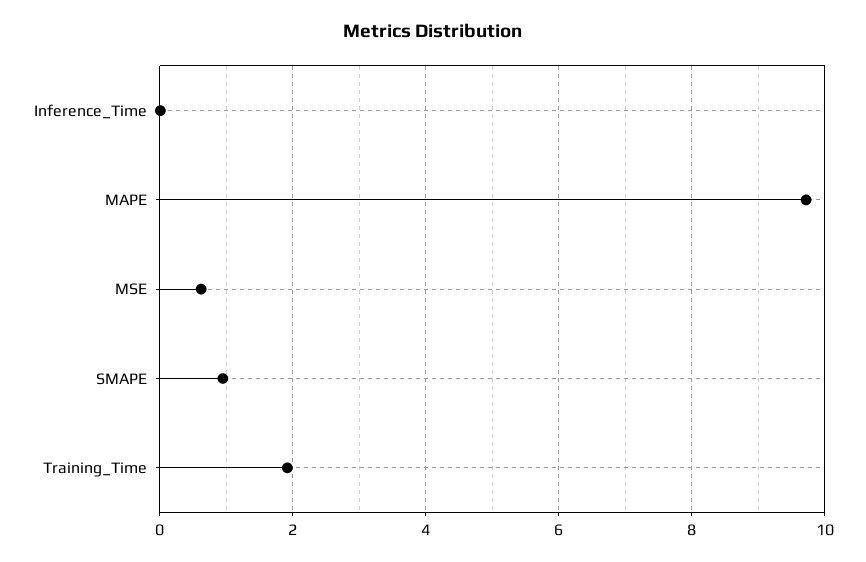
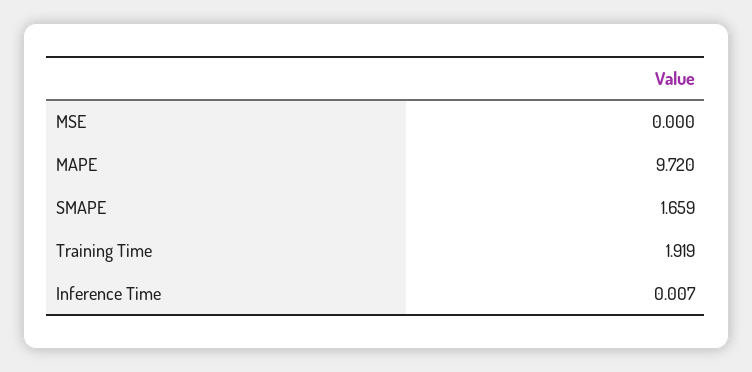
  {
    "Inference_Time": 0.007,
    "MAPE": 9.72,
-   "MSE": 0.6,
+   "MSE": 0,
-   "SMAPE": 1,
+   "SMAPE": 1.659,
    "Training_Time": 1.919
  }

